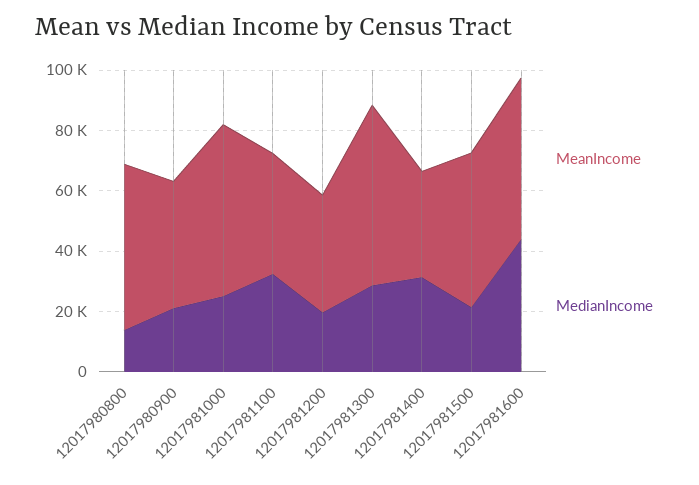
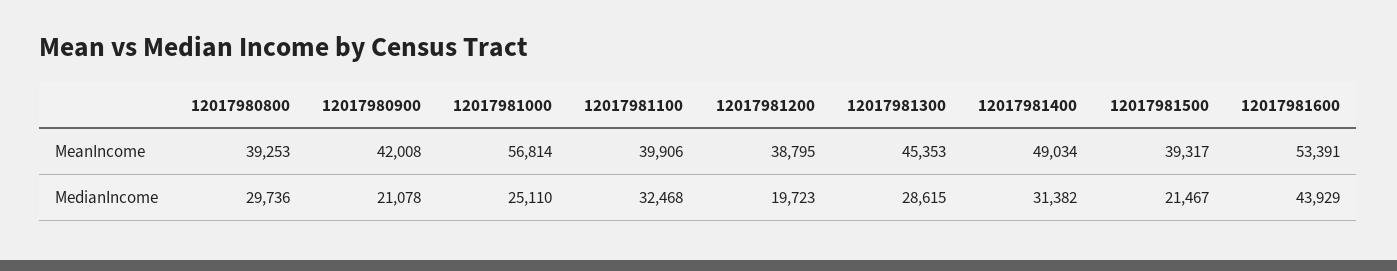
  {
    "MeanIncome": {
-     "12017980800": 55000,
+     "12017980800": 39253,
      "12017980900": 42008,
      "12017981000": 56814,
      "12017981100": 39906,
      "12017981200": 38795,
-     "12017981300": 60000,
+     "12017981300": 45353,
-     "12017981400": 35000,
+     "12017981400": 49034,
-     "12017981500": 50000,
+     "12017981500": 39317,
      "12017981600": 53391
    },
    "MedianIncome": {
-     "12017980800": 15000,
+     "12017980800": 29736,
      "12017980900": 21078,
      "12017981000": 25110,
      "12017981100": 32468,
      "12017981200": 19723,
      "12017981300": 28615,
      "12017981400": 31382,
      "12017981500": 21467,
      "12017981600": 43929
    }
  }

